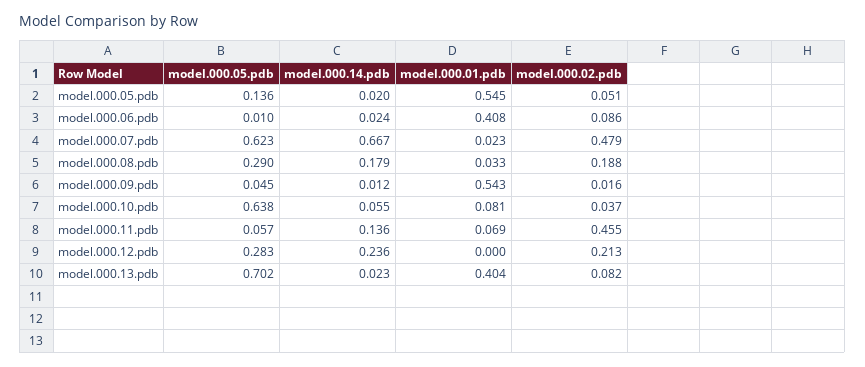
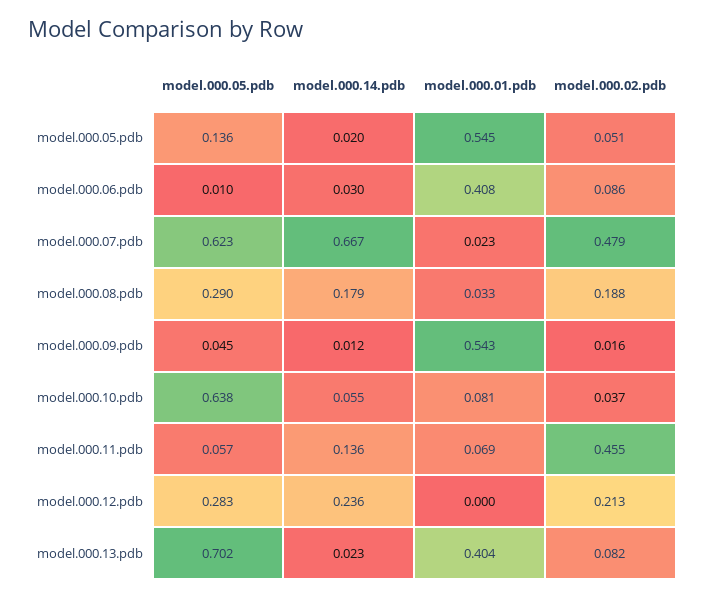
  {
    "model.000.05.pdb": {
      "model.000.05.pdb": 0.136,
      "model.000.06.pdb": 0.01,
      "model.000.07.pdb": 0.623,
      "model.000.08.pdb": 0.29,
      "model.000.09.pdb": 0.045,
      "model.000.10.pdb": 0.638,
      "model.000.11.pdb": 0.057,
      "model.000.12.pdb": 0.283,
      "model.000.13.pdb": 0.702
    },
    "model.000.14.pdb": {
      "model.000.05.pdb": 0.02,
-     "model.000.06.pdb": 0.024,
+     "model.000.06.pdb": 0.03,
      "model.000.07.pdb": 0.667,
      "model.000.08.pdb": 0.179,
      "model.000.09.pdb": 0.012,
      "model.000.10.pdb": 0.055,
      "model.000.11.pdb": 0.136,
      "model.000.12.pdb": 0.236,
      "model.000.13.pdb": 0.023
    },
    "model.000.01.pdb": {
      "model.000.05.pdb": 0.545,
      "model.000.06.pdb": 0.408,
      "model.000.07.pdb": 0.023,
      "model.000.08.pdb": 0.033,
      "model.000.09.pdb": 0.543,
      "model.000.10.pdb": 0.081,
      "model.000.11.pdb": 0.069,
      "model.000.12.pdb": 0,
      "model.000.13.pdb": 0.404
    },
    "model.000.02.pdb": {
      "model.000.05.pdb": 0.051,
      "model.000.06.pdb": 0.086,
      "model.000.07.pdb": 0.479,
      "model.000.08.pdb": 0.188,
      "model.000.09.pdb": 0.016,
      "model.000.10.pdb": 0.037,
      "model.000.11.pdb": 0.455,
      "model.000.12.pdb": 0.213,
      "model.000.13.pdb": 0.082
    }
  }

